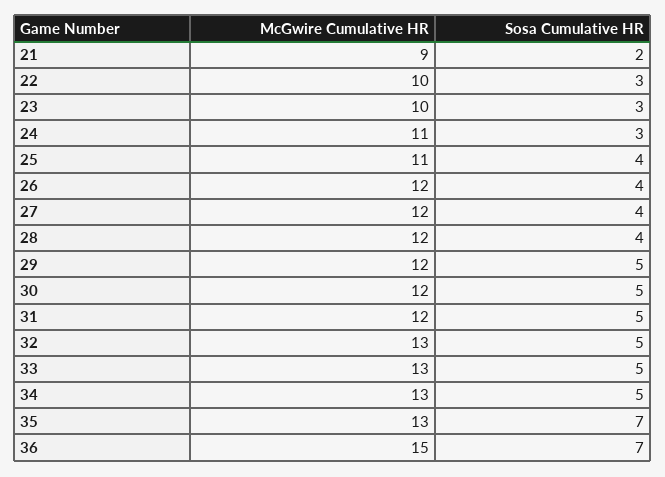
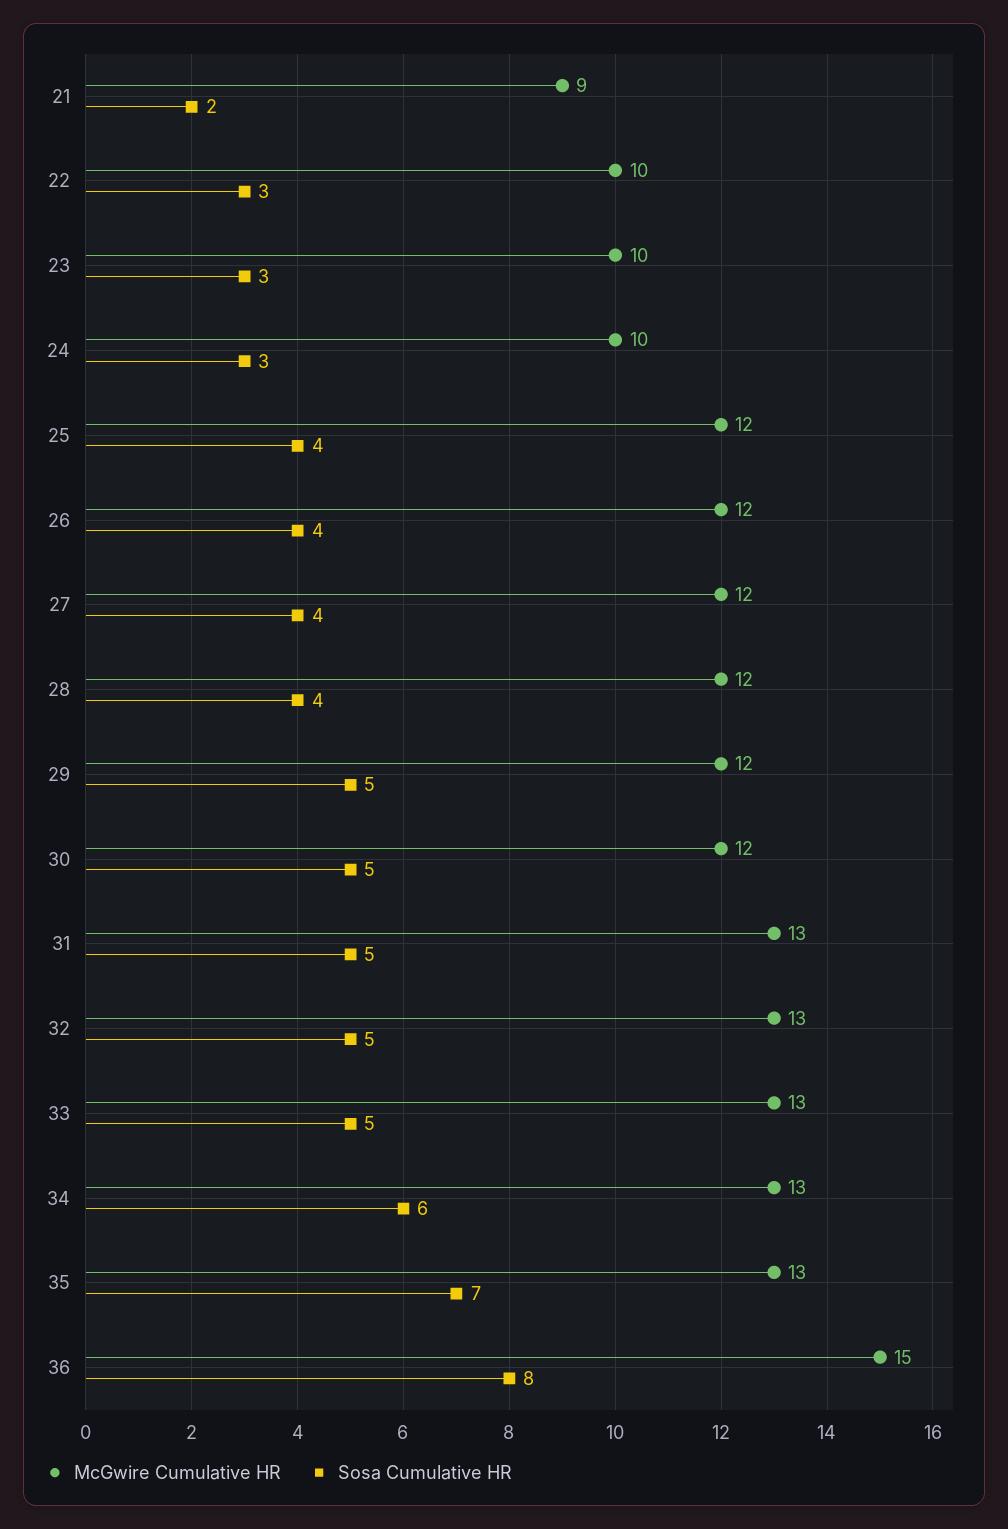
  {
    "McGwire Cumulative HR": {
      "21": 9,
      "22": 10,
      "23": 10,
-     "24": 11,
+     "24": 10,
-     "25": 11,
+     "25": 12,
      "26": 12,
      "27": 12,
      "28": 12,
      "29": 12,
      "30": 12,
-     "31": 12,
+     "31": 13,
      "32": 13,
      "33": 13,
      "34": 13,
      "35": 13,
      "36": 15
    },
    "Sosa Cumulative HR": {
      "21": 2,
      "22": 3,
      "23": 3,
      "24": 3,
      "25": 4,
      "26": 4,
      "27": 4,
      "28": 4,
      "29": 5,
      "30": 5,
      "31": 5,
      "32": 5,
      "33": 5,
-     "34": 5,
+     "34": 6,
      "35": 7,
-     "36": 7
+     "36": 8
    }
  }

